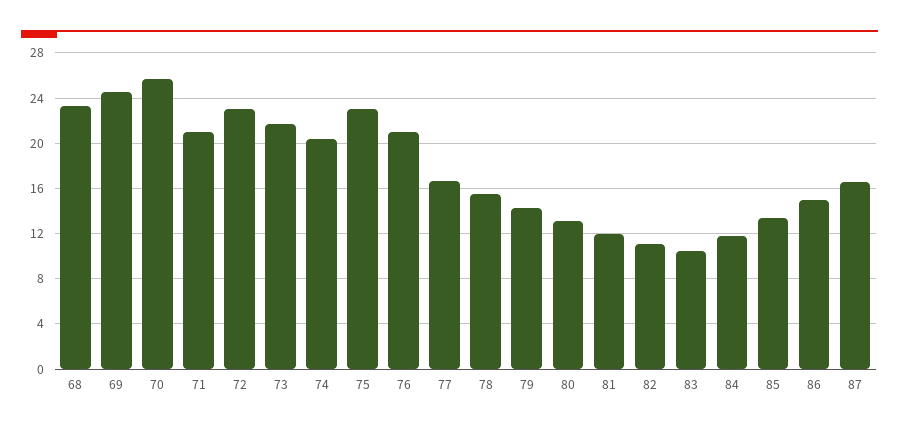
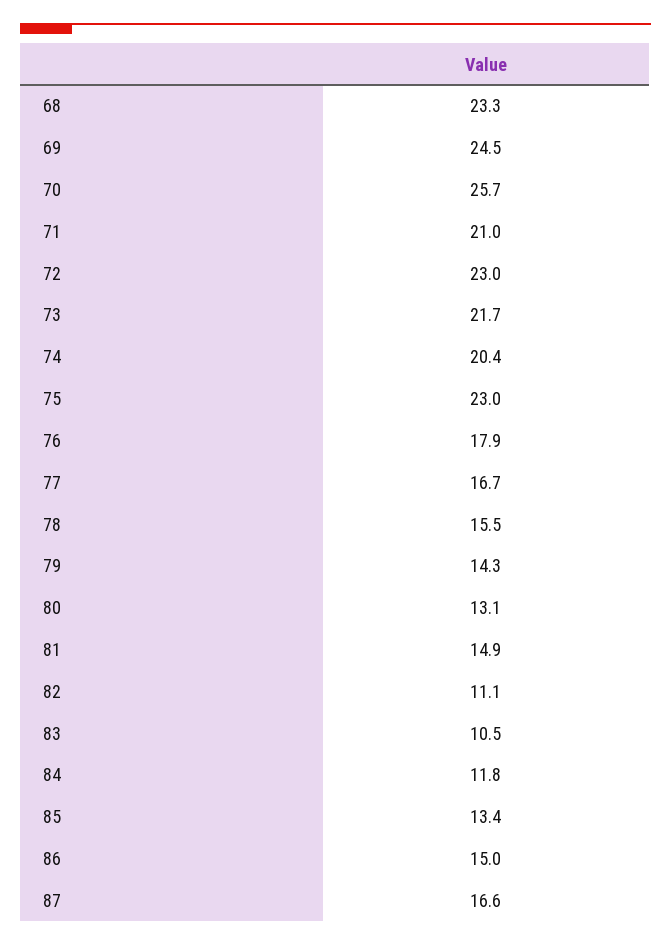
  {
    "68": 23.3,
    "69": 24.5,
    "70": 25.7,
    "71": 21,
    "72": 23,
    "73": 21.7,
    "74": 20.4,
    "75": 23,
-   "76": 21,
+   "76": 17.9,
    "77": 16.7,
    "78": 15.5,
    "79": 14.3,
    "80": 13.1,
-   "81": 12,
+   "81": 14.9,
    "82": 11.1,
    "83": 10.5,
    "84": 11.8,
    "85": 13.4,
    "86": 15,
    "87": 16.6
  }

